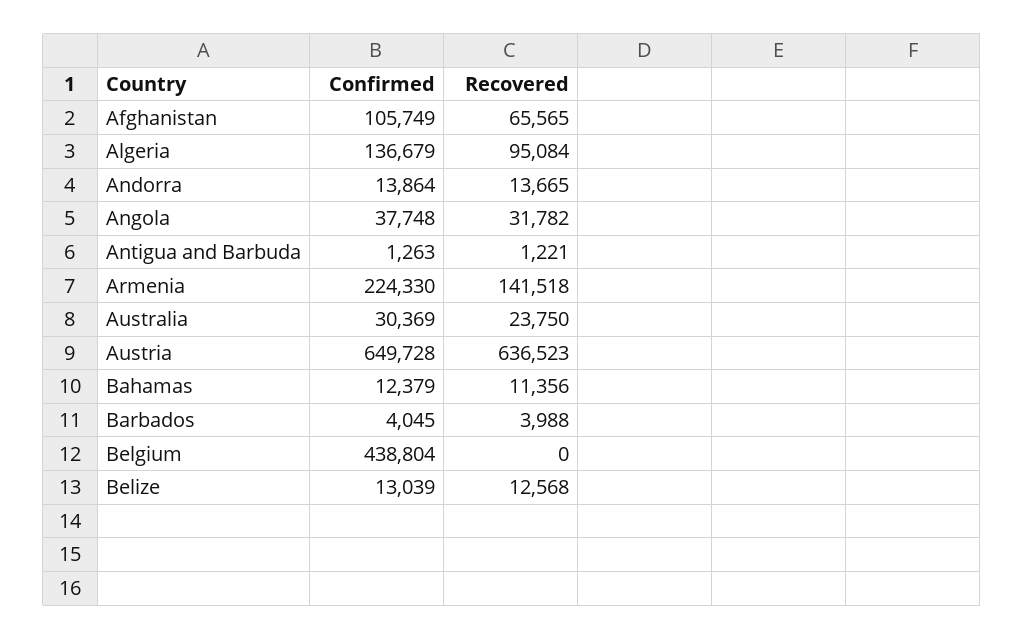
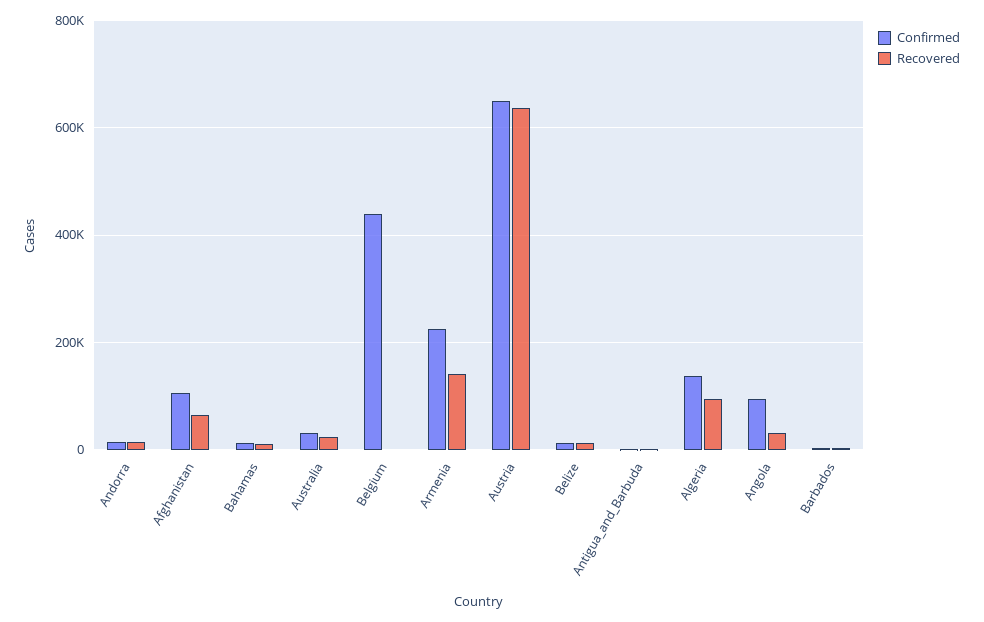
  {
    "Confirmed": {
      "Afghanistan": 105749,
      "Algeria": 136679,
      "Andorra": 13864,
-     "Angola": 37748,
+     "Angola": 100000,
      "Antigua and Barbuda": 1263,
      "Armenia": 224330,
      "Australia": 30369,
      "Austria": 649728,
      "Bahamas": 12379,
      "Barbados": 4045,
      "Belgium": 438804,
      "Belize": 13039
    },
    "Recovered": {
      "Afghanistan": 65565,
      "Algeria": 95084,
      "Andorra": 13665,
      "Angola": 31782,
      "Antigua and Barbuda": 1221,
      "Armenia": 141518,
      "Australia": 23750,
      "Austria": 636523,
      "Bahamas": 11356,
      "Barbados": 3988,
      "Belgium": 0,
      "Belize": 12568
    }
  }

